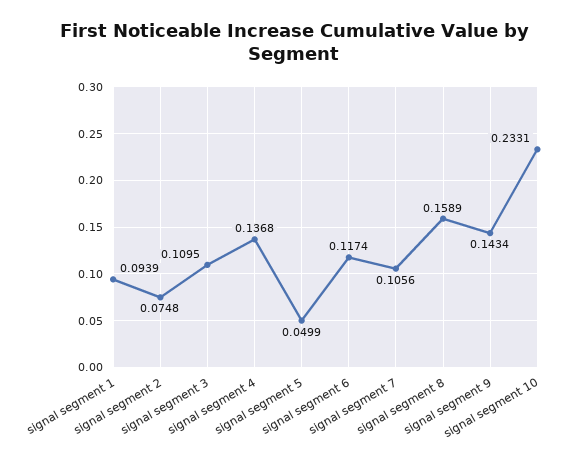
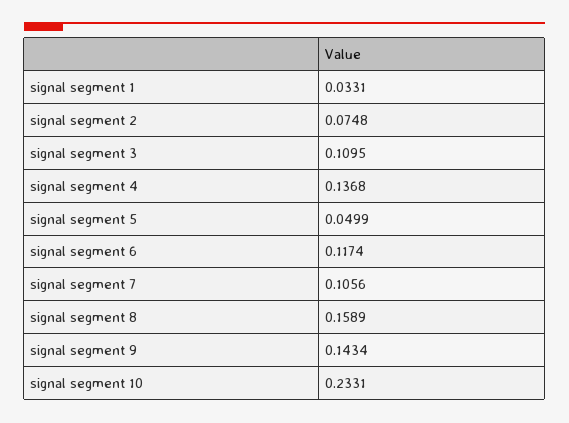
  {
-   "signal segment 1": 0.0939,
+   "signal segment 1": 0.0331,
    "signal segment 2": 0.0748,
    "signal segment 3": 0.1095,
    "signal segment 4": 0.1368,
    "signal segment 5": 0.0499,
    "signal segment 6": 0.1174,
    "signal segment 7": 0.1056,
    "signal segment 8": 0.1589,
    "signal segment 9": 0.1434,
    "signal segment 10": 0.2331
  }

